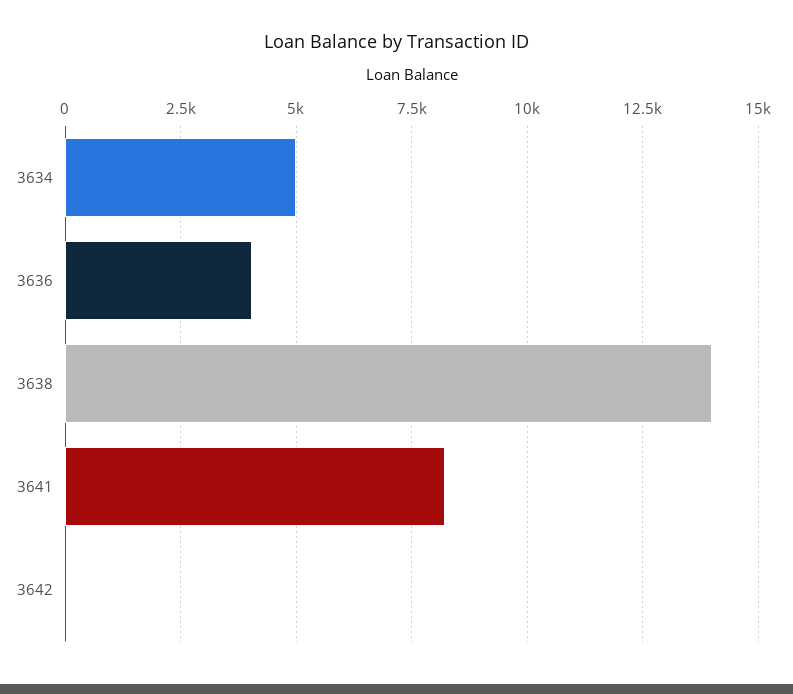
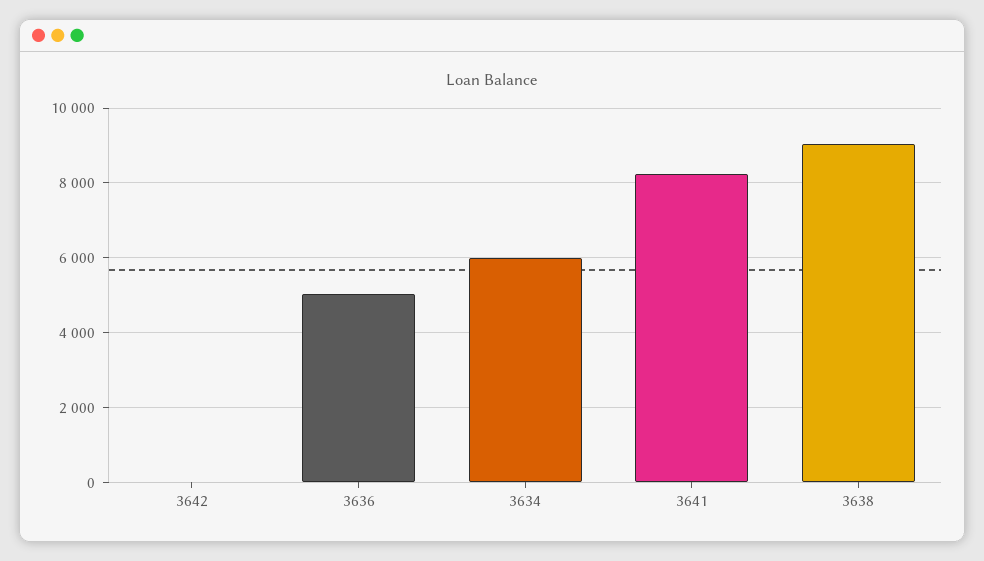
  {
-   "3634": 5000,
+   "3634": 6000,
-   "3636": 4000,
+   "3636": 5000,
-   "3638": 14000,
+   "3638": 9000,
    "3641": 8200,
    "3642": 0
  }

